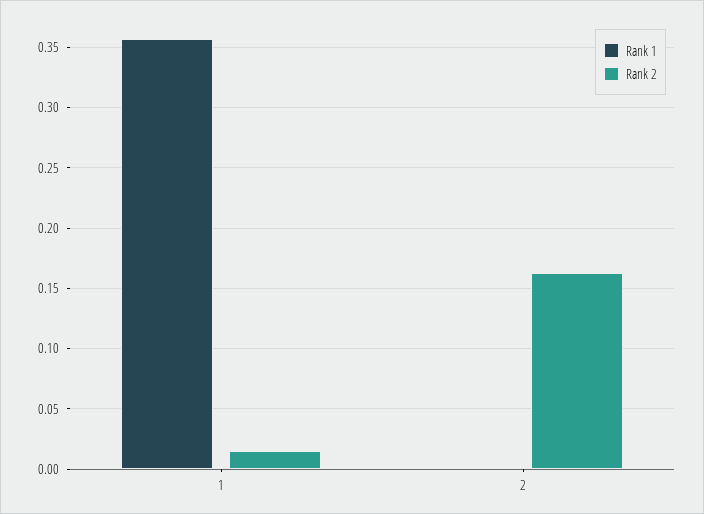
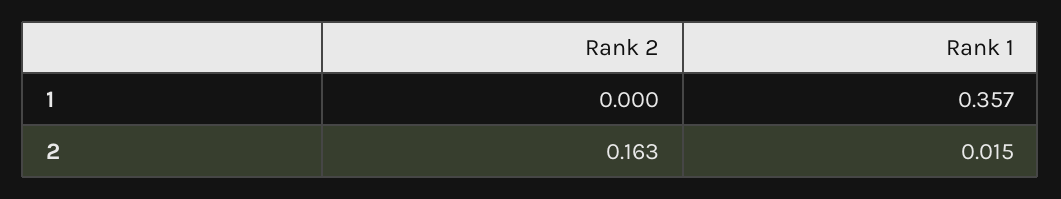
  {
    "Rank 1": {
      "1": 0.357,
-     "2": 0
+     "2": 0.015
    },
    "Rank 2": {
-     "1": 0.015,
+     "1": 0,
      "2": 0.163
    }
  }

